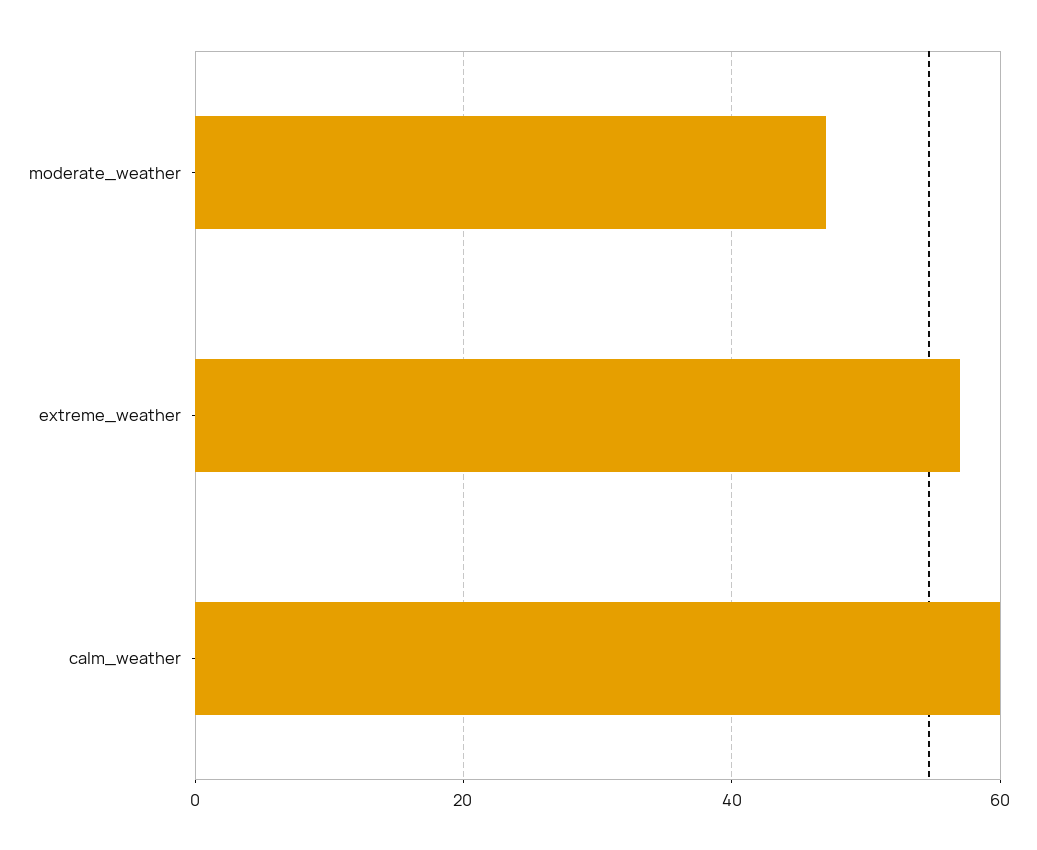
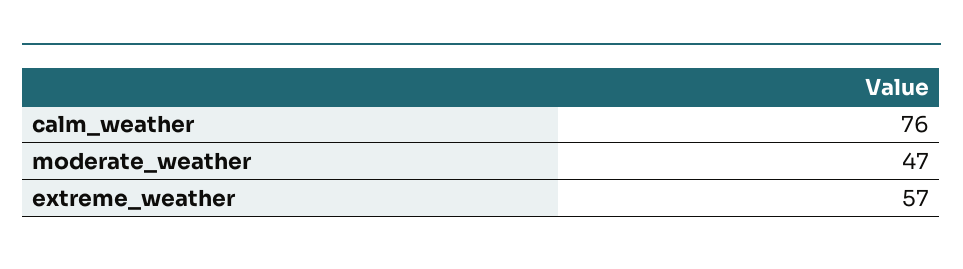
  {
    "moderate_weather": 47,
    "extreme_weather": 57,
-   "calm_weather": 60
+   "calm_weather": 76
  }

